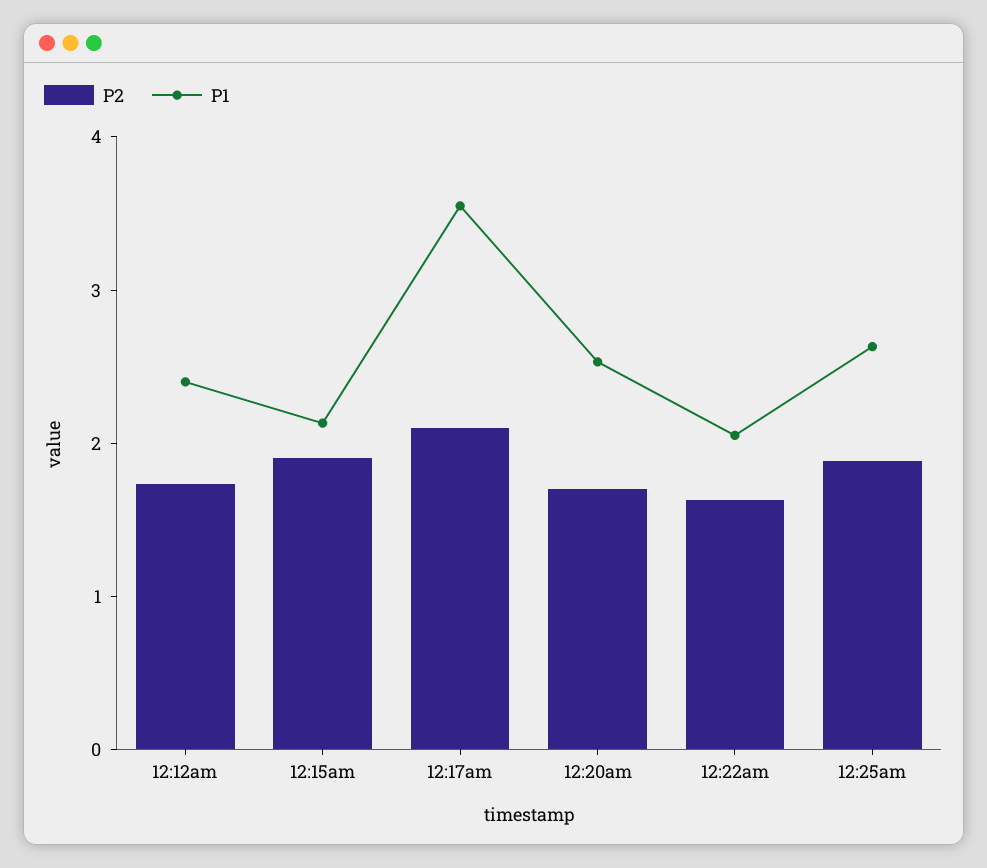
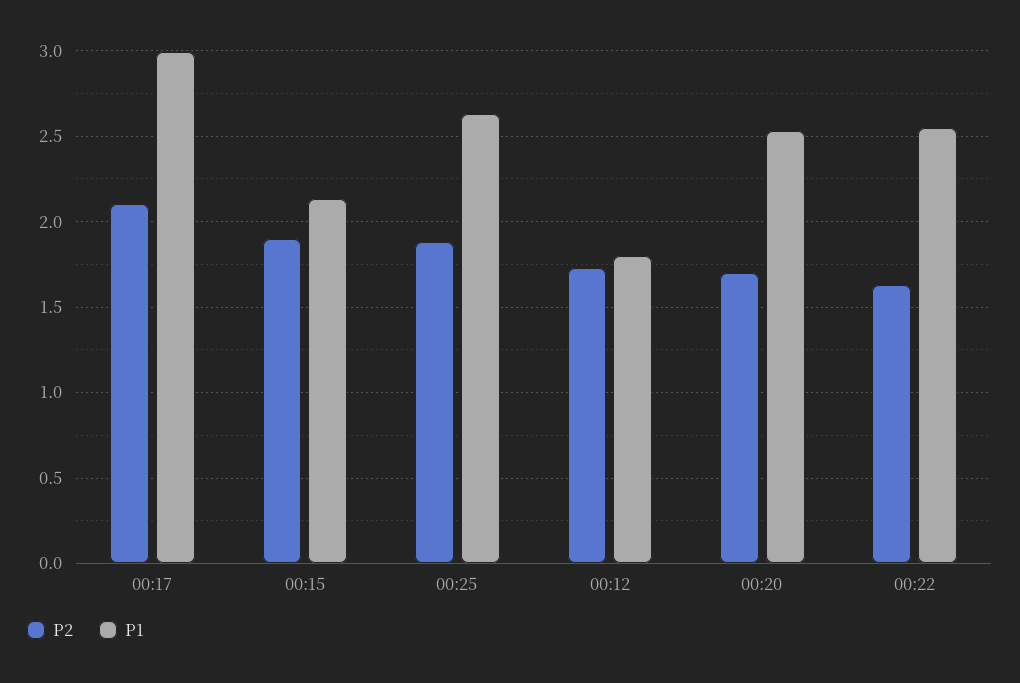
  {
    "P2": {
      "12:12am": 1.75,
      "12:15am": 1.9,
      "12:17am": 2.1,
      "12:20am": 1.7,
      "12:22am": 1.65,
      "12:25am": 1.9
    },
    "P1": {
-     "12:12am": 2.4,
+     "12:12am": 1.8,
      "12:15am": 2.15,
-     "12:17am": 3.6,
+     "12:17am": 3,
      "12:20am": 2.55,
-     "12:22am": 2,
+     "12:22am": 2.55,
      "12:25am": 2.65
    }
  }

